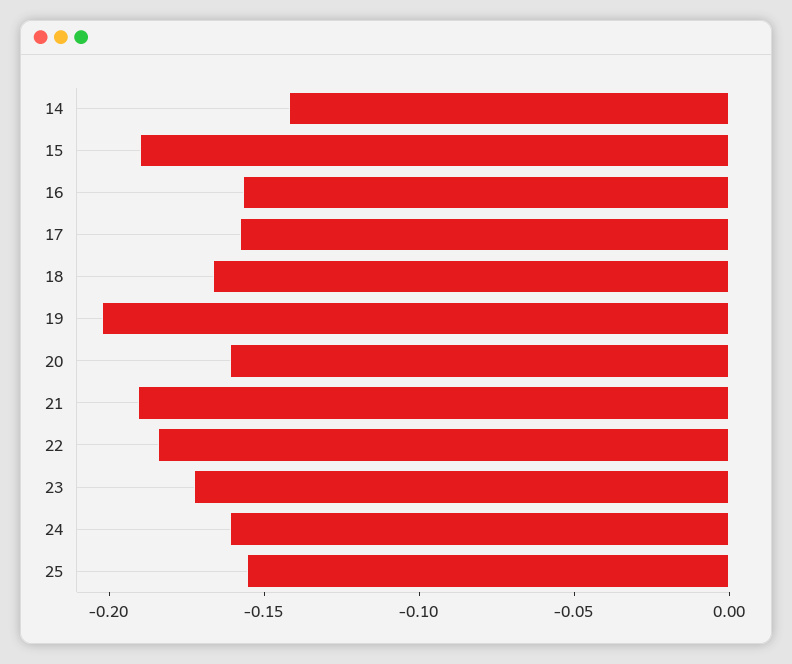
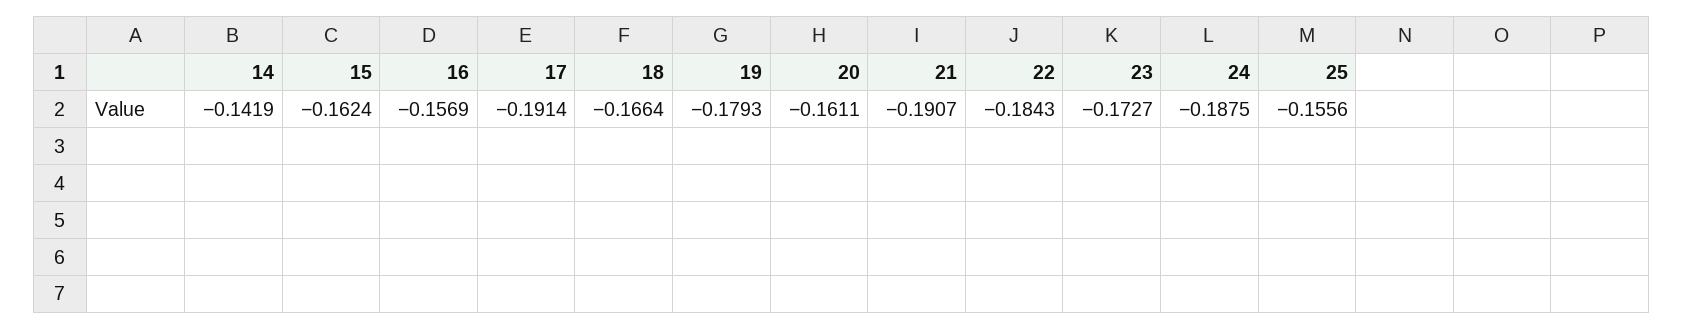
  {
    "14": -0.1419,
-   "15": -0.19,
+   "15": -0.1624,
    "16": -0.1569,
-   "17": -0.16,
+   "17": -0.1914,
    "18": -0.1664,
-   "19": -0.2,
+   "19": -0.1793,
    "20": -0.1611,
    "21": -0.1907,
    "22": -0.1843,
    "23": -0.1727,
-   "24": -0.16,
+   "24": -0.1875,
    "25": -0.1556
  }

